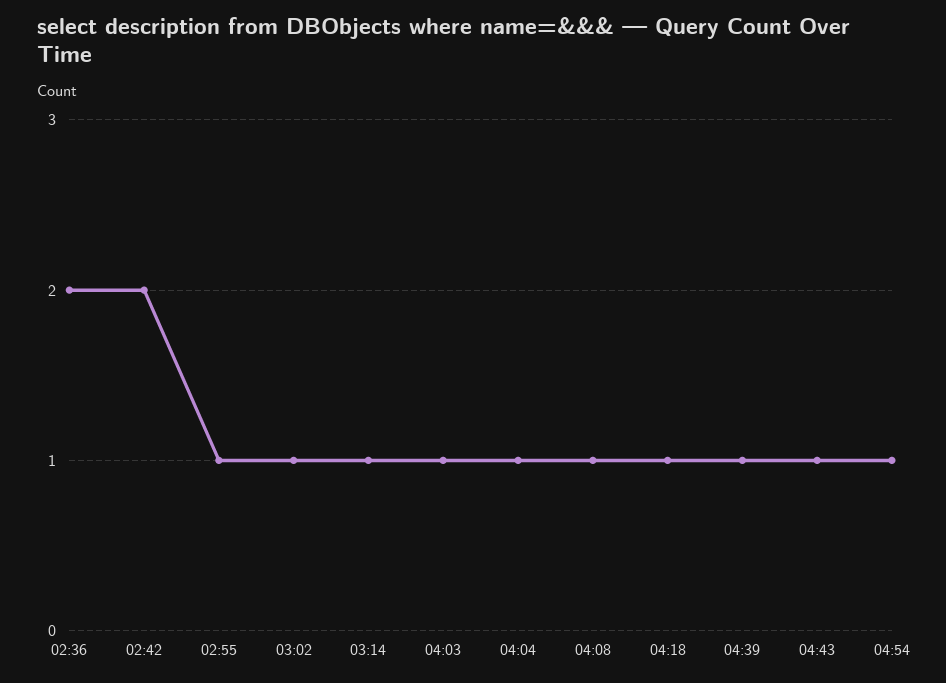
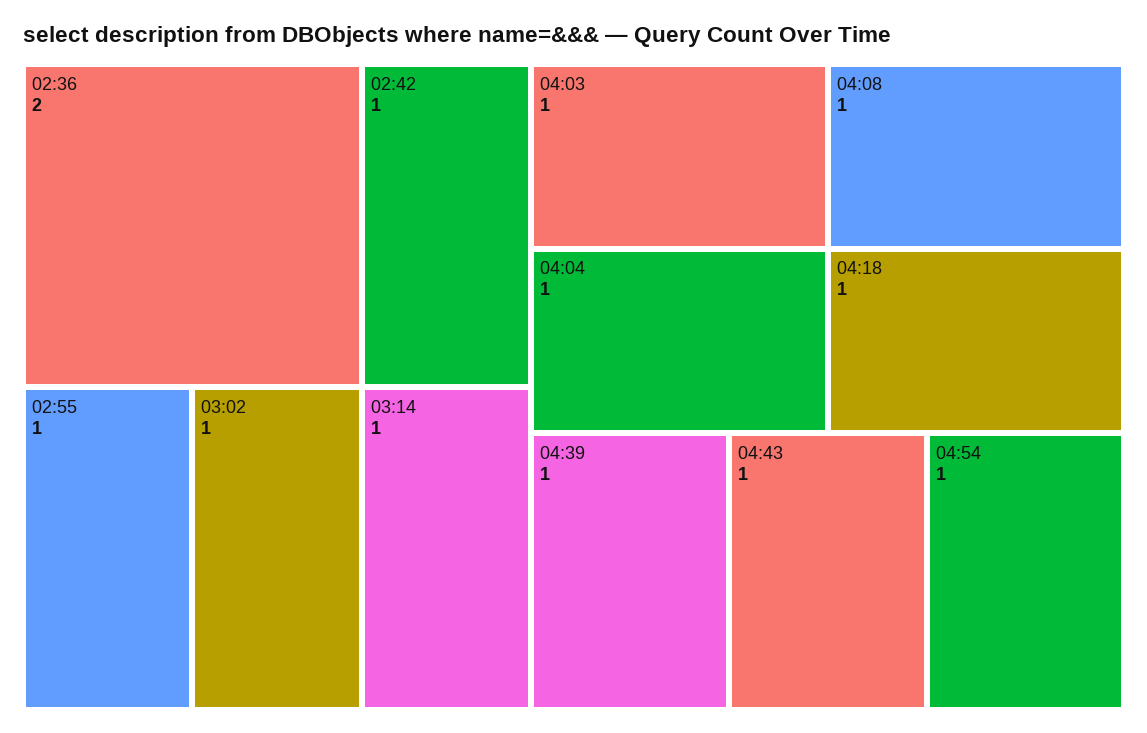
  {
    "02:36": 2,
-   "02:42": 2,
+   "02:42": 1,
    "02:55": 1,
    "03:02": 1,
    "03:14": 1,
    "04:03": 1,
    "04:04": 1,
    "04:08": 1,
    "04:18": 1,
    "04:39": 1,
    "04:43": 1,
    "04:54": 1
  }

